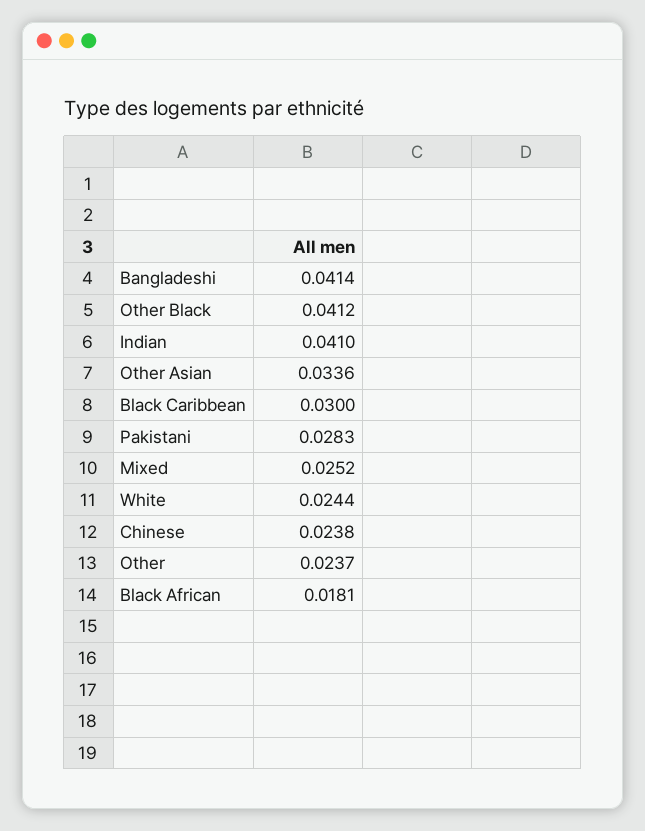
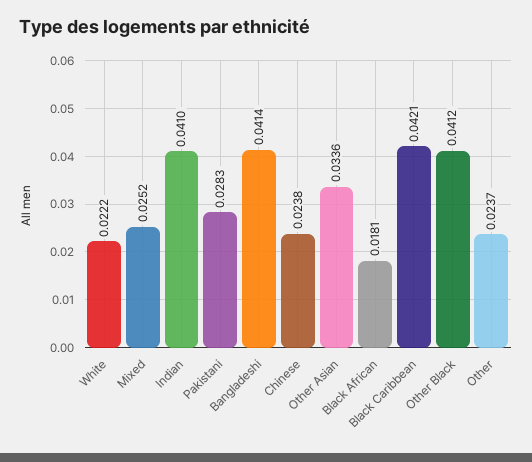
  {
    "Bangladeshi": 0.0414,
    "Other Black": 0.0412,
    "Indian": 0.041,
    "Other Asian": 0.0336,
-   "Black Caribbean": 0.03,
+   "Black Caribbean": 0.0421,
    "Pakistani": 0.0283,
    "Mixed": 0.0252,
-   "White": 0.0244,
+   "White": 0.0222,
    "Chinese": 0.0238,
    "Other": 0.0237,
    "Black African": 0.0181
  }

